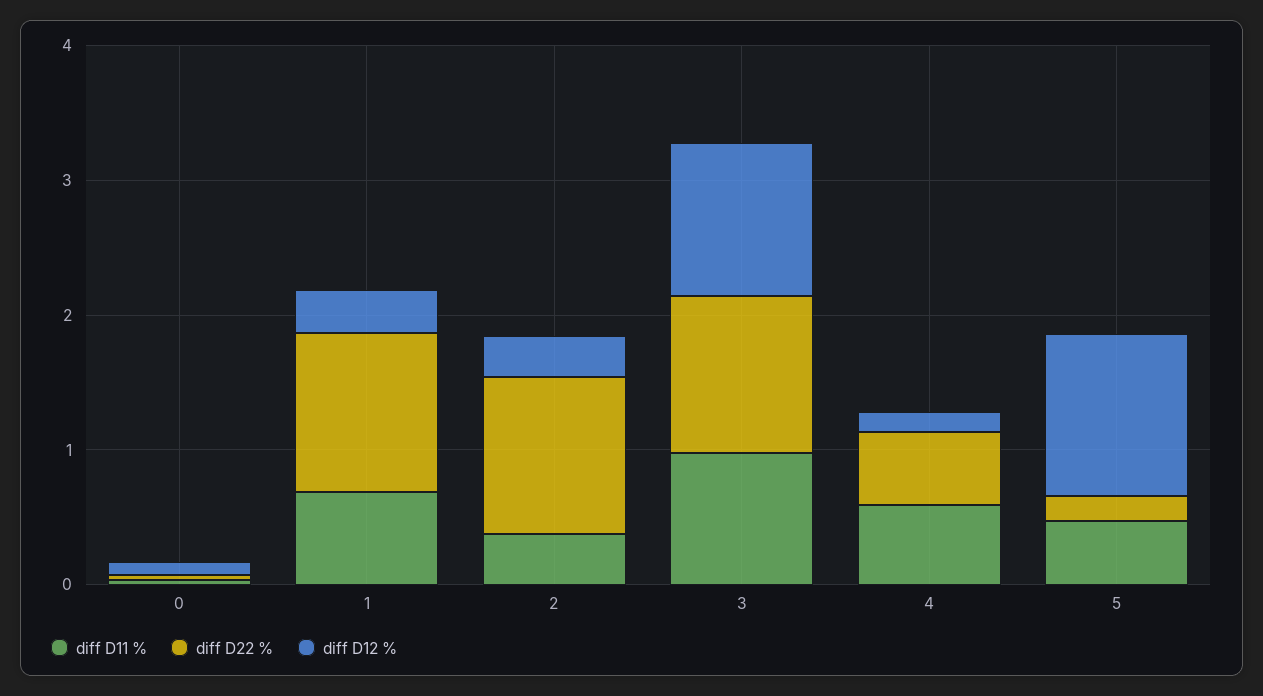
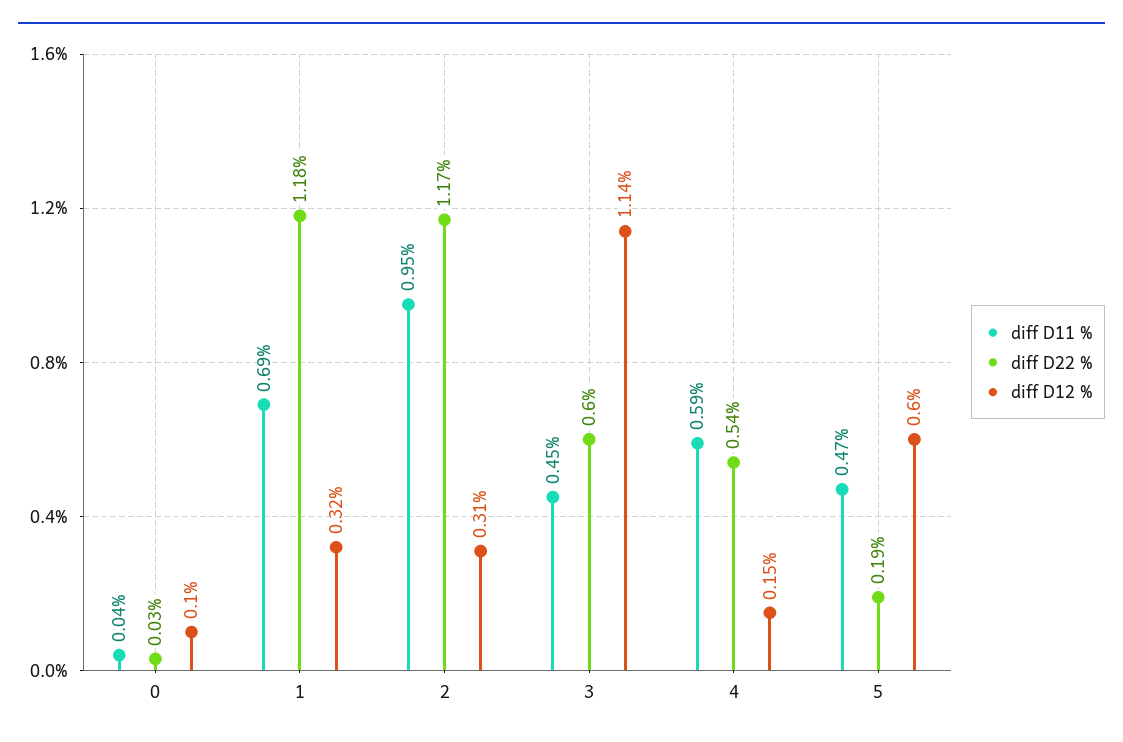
  {
    "diff D11 %": {
      "0": 0.04,
      "1": 0.69,
-     "2": 0.4,
+     "2": 0.95,
-     "3": 1,
+     "3": 0.45,
      "4": 0.59,
      "5": 0.47
    },
    "diff D22 %": {
      "0": 0.03,
      "1": 1.18,
      "2": 1.17,
-     "3": 1.2,
+     "3": 0.6,
      "4": 0.54,
      "5": 0.19
    },
    "diff D12 %": {
      "0": 0.1,
      "1": 0.32,
      "2": 0.31,
      "3": 1.14,
      "4": 0.15,
-     "5": 1.2
+     "5": 0.6
    }
  }

